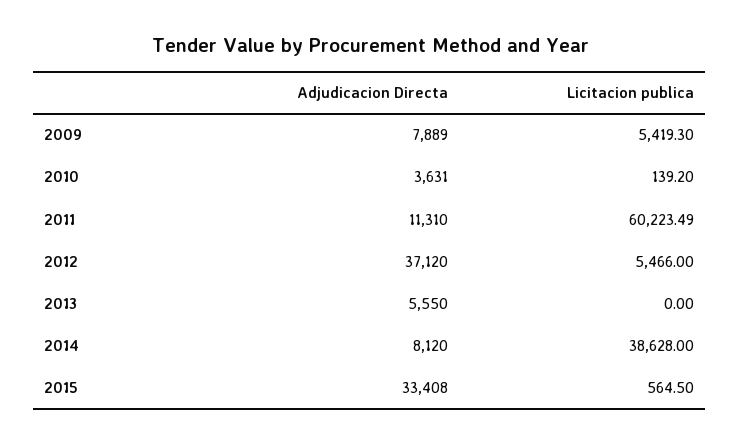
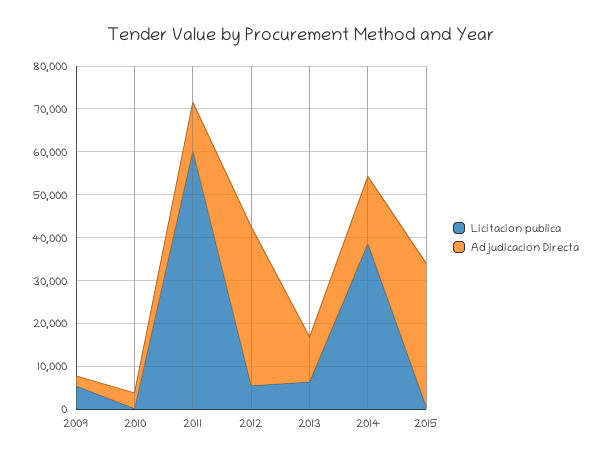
  {
    "Adjudicacion Directa": {
-     "2009": 7889,
+     "2009": 2000,
      "2010": 3631,
      "2011": 11310,
      "2012": 37120,
-     "2013": 5550,
+     "2013": 10000,
-     "2014": 8120,
+     "2014": 16000,
      "2015": 33408
    },
    "Licitacion publica": {
      "2009": 5419.3,
      "2010": 139.2,
      "2011": 60223.49,
      "2012": 5466,
-     "2013": 0,
+     "2013": 6000,
      "2014": 38628,
      "2015": 564.5
    }
  }

